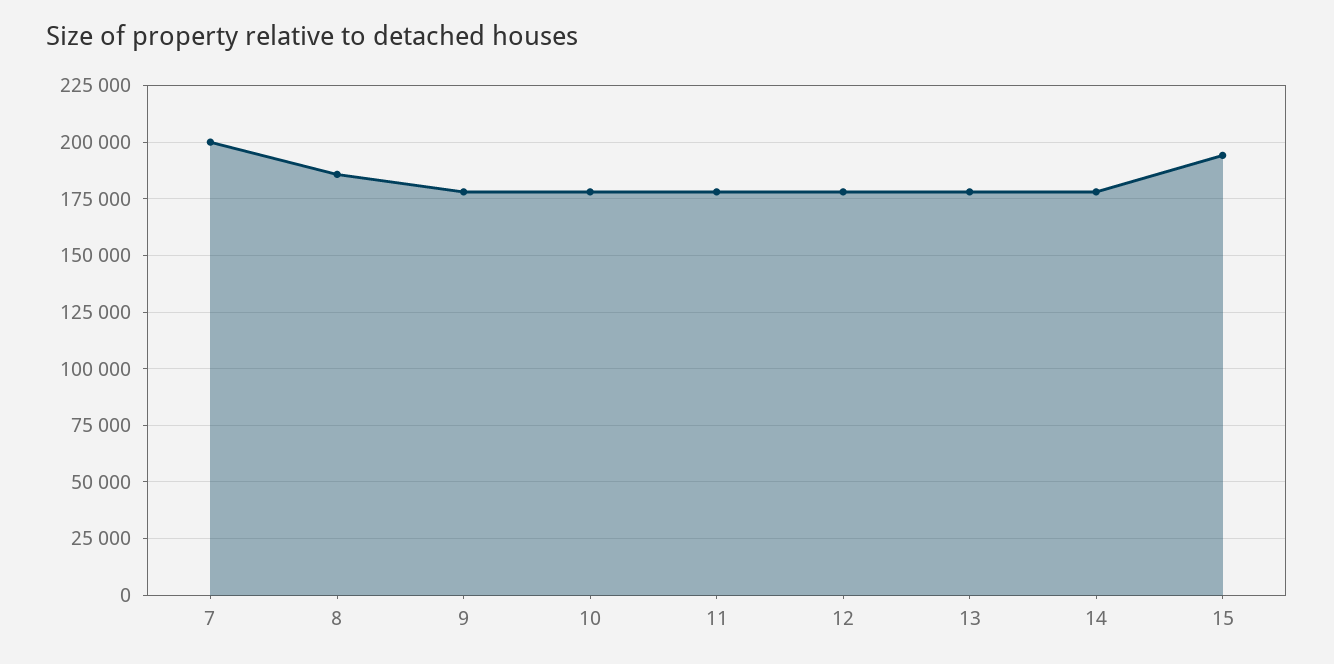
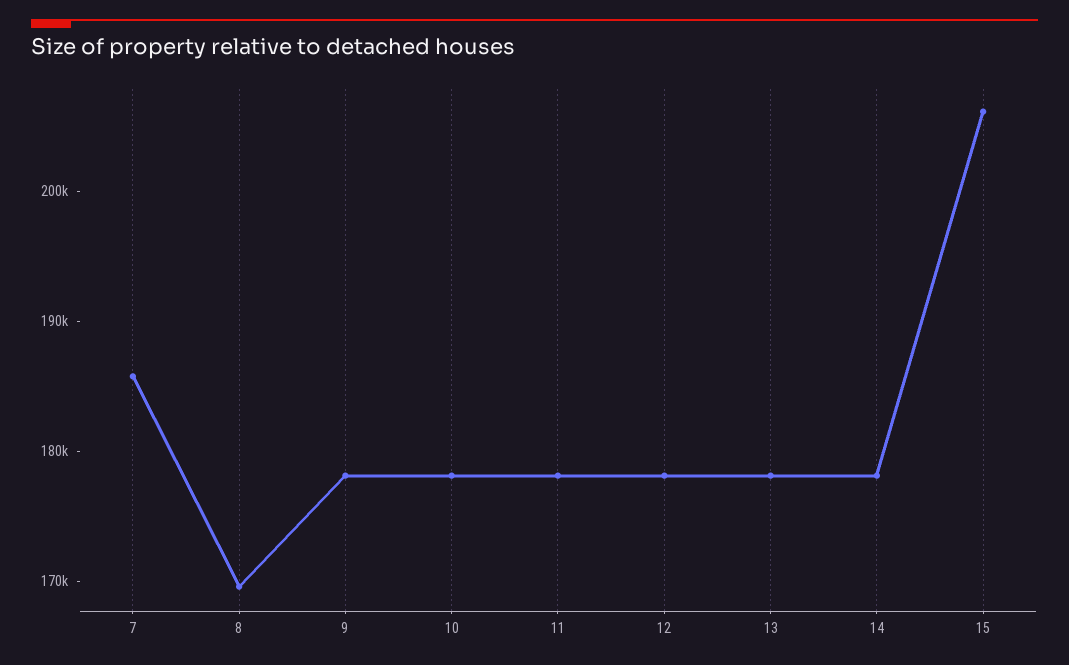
  {
-   "7": 200000,
+   "7": 186000,
-   "8": 185000,
+   "8": 170000,
    "9": 178000,
    "10": 178000,
    "11": 178000,
    "12": 178000,
    "13": 178000,
    "14": 178000,
-   "15": 195000
+   "15": 206000
  }

